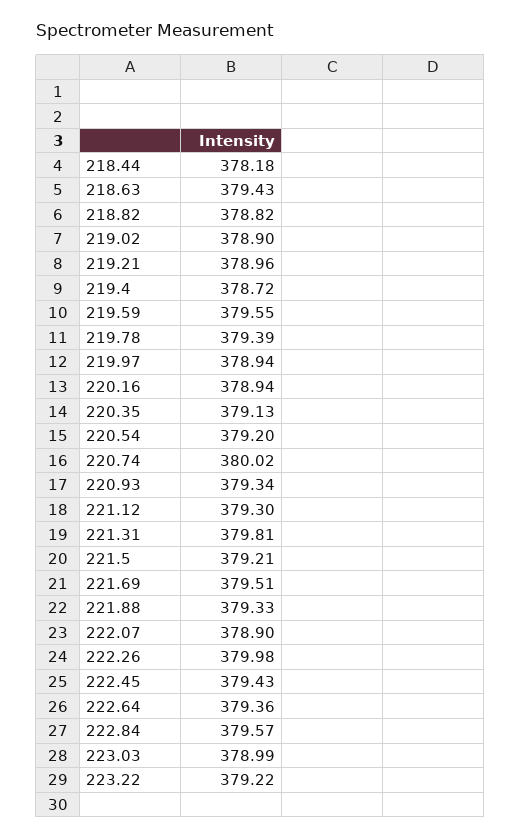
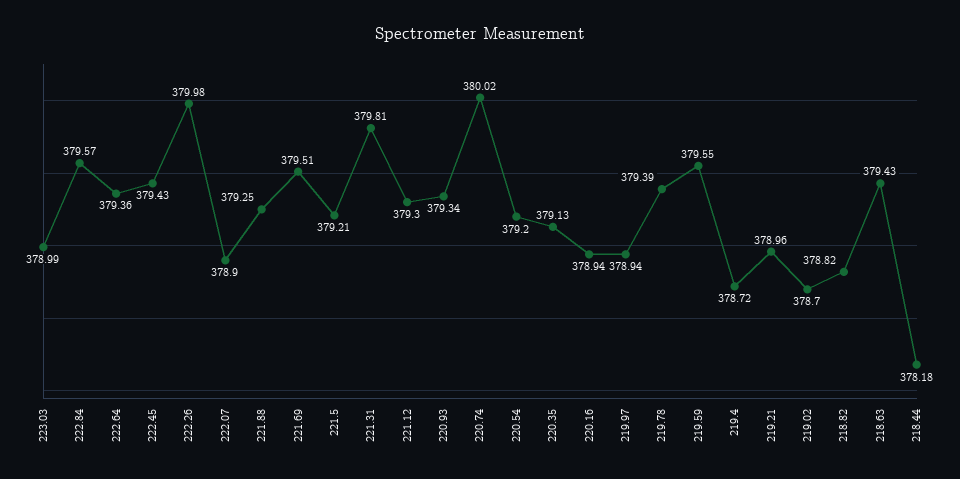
  {
    "218.44": 378.18,
    "218.63": 379.43,
    "218.82": 378.82,
-   "219.02": 378.9,
+   "219.02": 378.7,
    "219.21": 378.96,
    "219.4": 378.72,
    "219.59": 379.55,
    "219.78": 379.39,
    "219.97": 378.94,
    "220.16": 378.94,
    "220.35": 379.13,
    "220.54": 379.2,
    "220.74": 380.02,
    "220.93": 379.34,
    "221.12": 379.3,
    "221.31": 379.81,
    "221.5": 379.21,
    "221.69": 379.51,
-   "221.88": 379.33,
+   "221.88": 379.25,
    "222.07": 378.9,
    "222.26": 379.98,
    "222.45": 379.43,
    "222.64": 379.36,
    "222.84": 379.57,
-   "223.03": 378.99,
+   "223.03": 378.99
-   "223.22": 379.22
  }

